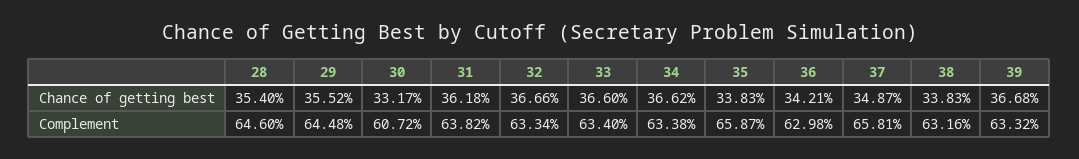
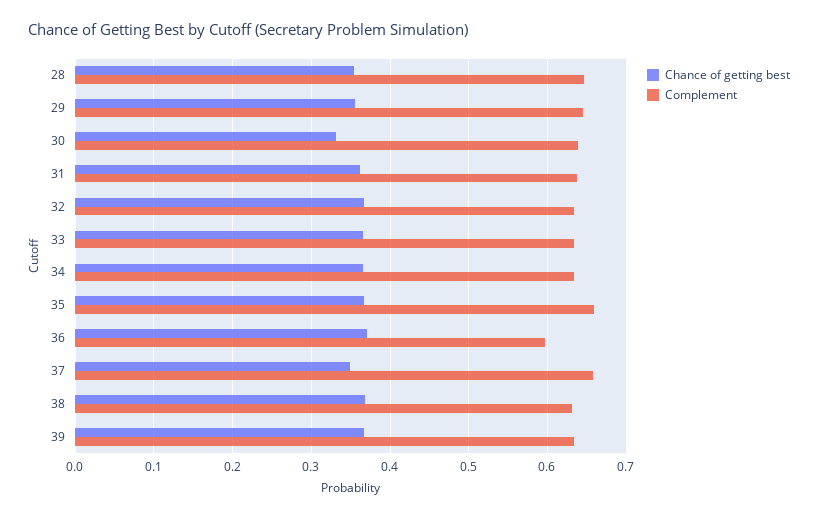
  {
    "Chance of getting best": {
      "28": 0.354,
      "29": 0.3552,
      "30": 0.3317,
      "31": 0.3618,
      "32": 0.3666,
      "33": 0.366,
      "34": 0.3662,
-     "35": 0.3383,
+     "35": 0.37,
-     "36": 0.3421,
+     "36": 0.37,
      "37": 0.3487,
-     "38": 0.3383,
+     "38": 0.37,
      "39": 0.3668
    },
    "Complement": {
      "28": 0.646,
      "29": 0.6448,
-     "30": 0.6072,
+     "30": 0.64,
      "31": 0.6382,
      "32": 0.6334,
      "33": 0.634,
      "34": 0.6338,
      "35": 0.6587,
-     "36": 0.6298,
+     "36": 0.6,
      "37": 0.6581,
      "38": 0.6316,
      "39": 0.6332
    }
  }

